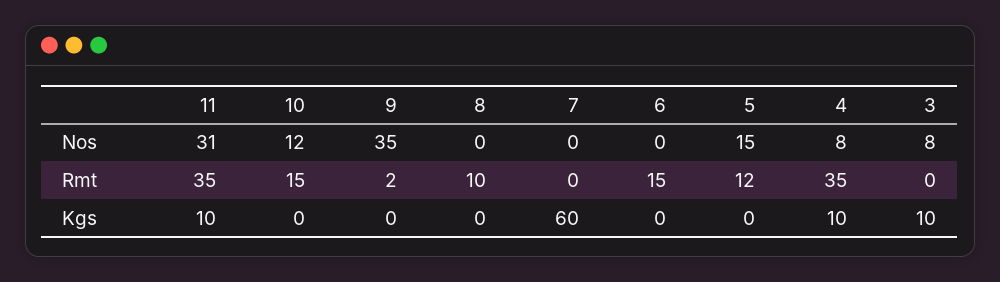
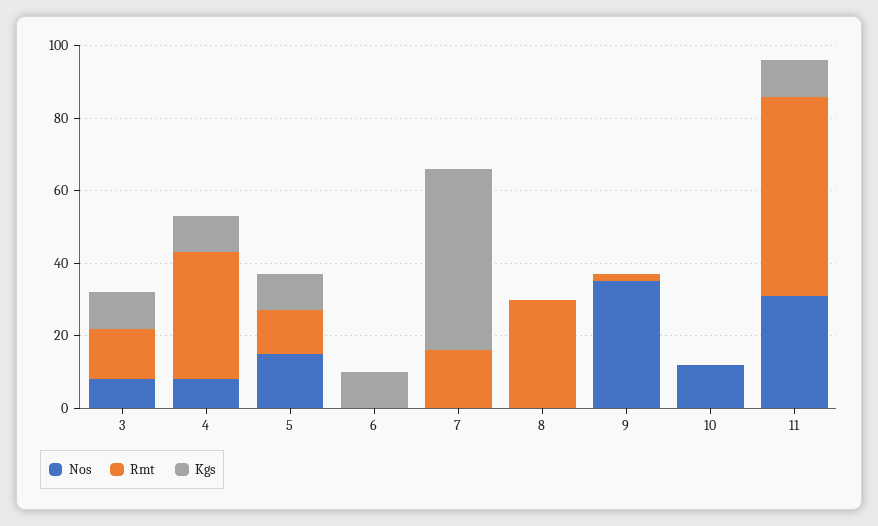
  {
    "Nos": {
      "11": 31,
      "10": 12,
      "9": 35,
      "8": 0,
      "7": 0,
      "6": 0,
      "5": 15,
      "4": 8,
      "3": 8
    },
    "Rmt": {
-     "11": 35,
+     "11": 55,
-     "10": 15,
+     "10": 0,
      "9": 2,
-     "8": 10,
+     "8": 30,
-     "7": 0,
+     "7": 15,
-     "6": 15,
+     "6": 0,
      "5": 12,
      "4": 35,
-     "3": 0
+     "3": 15
    },
    "Kgs": {
      "11": 10,
      "10": 0,
      "9": 0,
      "8": 0,
-     "7": 60,
+     "7": 50,
-     "6": 0,
+     "6": 10,
-     "5": 0,
+     "5": 10,
      "4": 10,
      "3": 10
    }
  }

